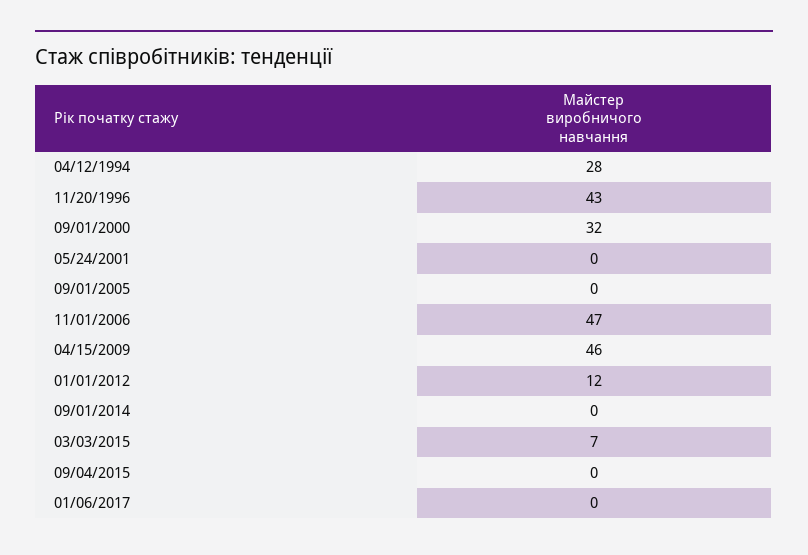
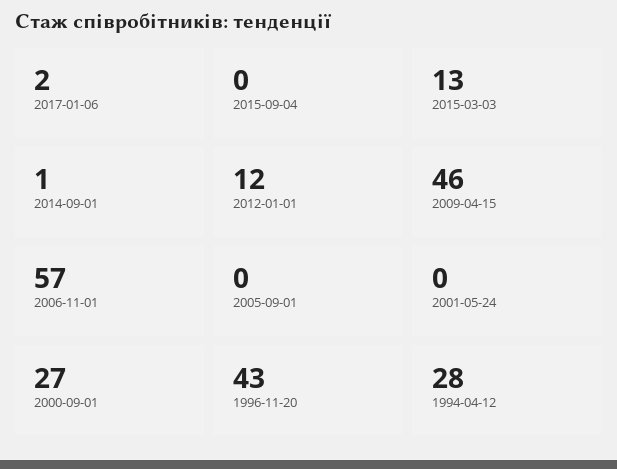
  {
    "04/12/1994": 28,
    "11/20/1996": 43,
-   "09/01/2000": 32,
+   "09/01/2000": 27,
    "05/24/2001": 0,
    "09/01/2005": 0,
-   "11/01/2006": 47,
+   "11/01/2006": 57,
    "04/15/2009": 46,
    "01/01/2012": 12,
-   "09/01/2014": 0,
+   "09/01/2014": 1,
-   "03/03/2015": 7,
+   "03/03/2015": 13,
    "09/04/2015": 0,
-   "01/06/2017": 0
+   "01/06/2017": 2
  }

